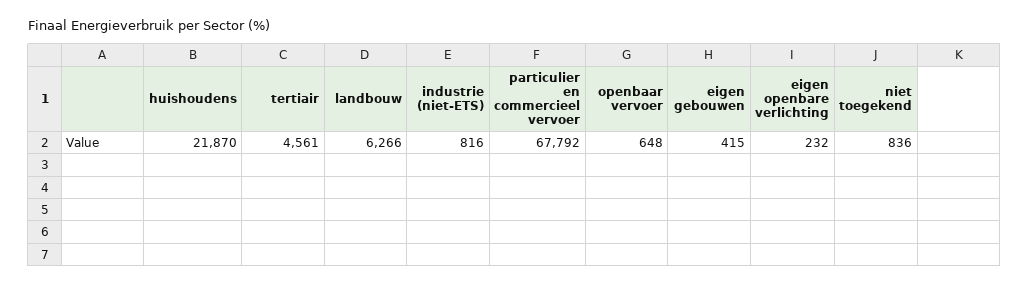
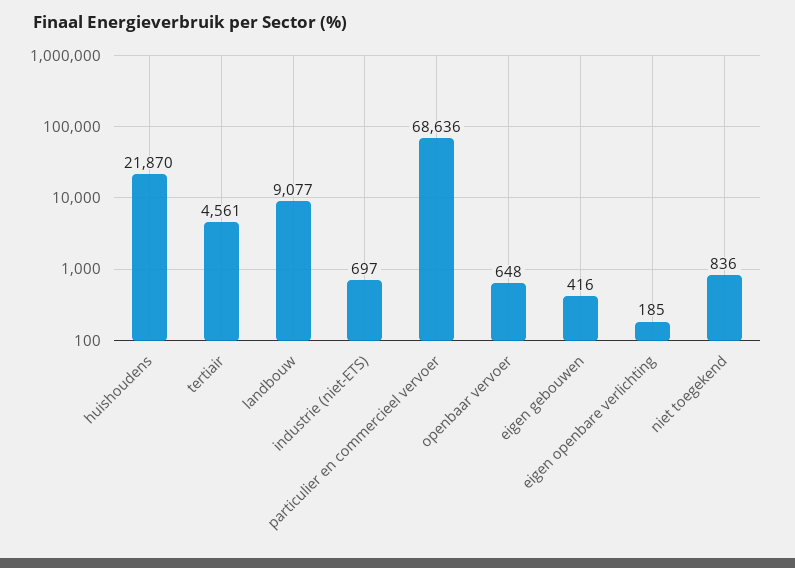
  {
    "huishoudens": 21870,
    "tertiair": 4561,
-   "landbouw": 6266,
+   "landbouw": 9077,
-   "industrie (niet-ETS)": 816,
+   "industrie (niet-ETS)": 697,
-   "particulier en commercieel vervoer": 67792,
+   "particulier en commercieel vervoer": 68636,
    "openbaar vervoer": 648,
-   "eigen gebouwen": 415,
+   "eigen gebouwen": 416,
-   "eigen openbare verlichting": 232,
+   "eigen openbare verlichting": 185,
    "niet toegekend": 836
  }

